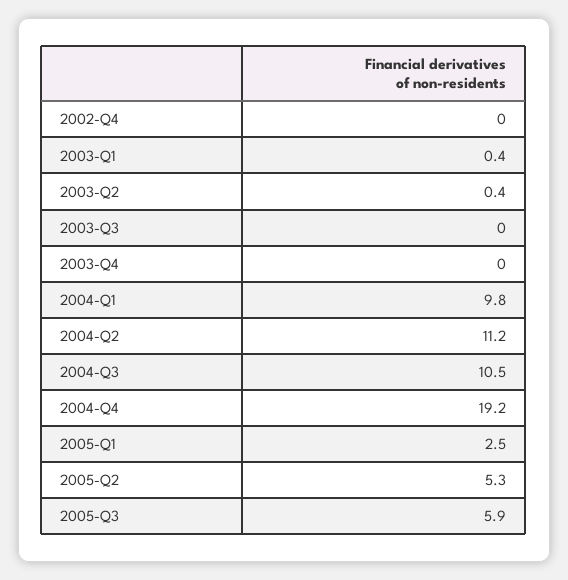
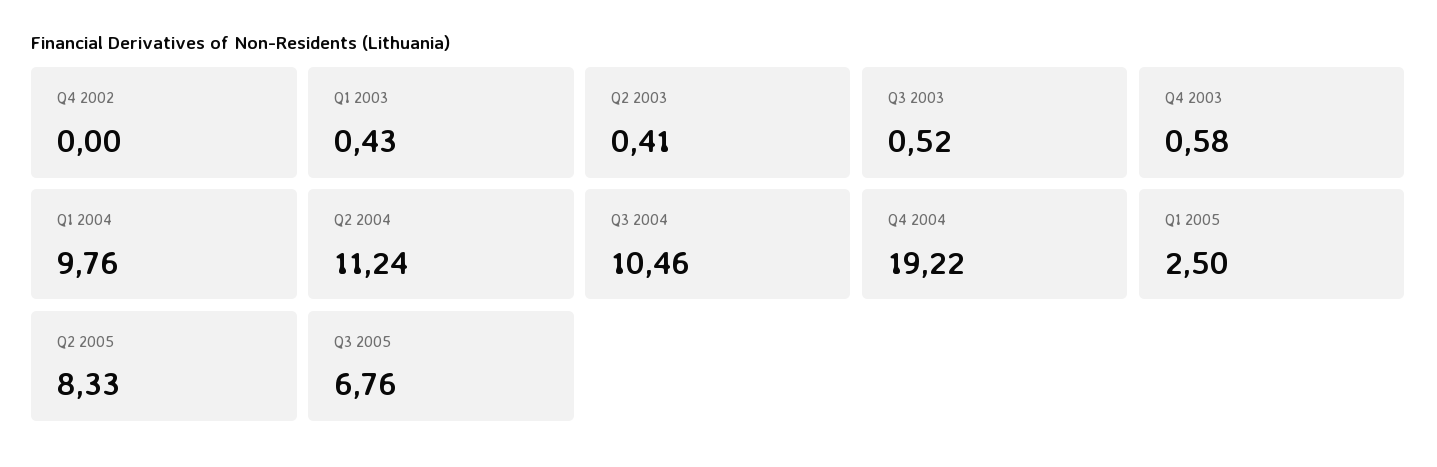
  {
    "2002-Q4": 0,
    "2003-Q1": 0.43,
    "2003-Q2": 0.41,
-   "2003-Q3": 0,
+   "2003-Q3": 0.52,
-   "2003-Q4": 0,
+   "2003-Q4": 0.58,
    "2004-Q1": 9.76,
    "2004-Q2": 11.24,
    "2004-Q3": 10.46,
    "2004-Q4": 19.22,
    "2005-Q1": 2.5,
-   "2005-Q2": 5.3,
+   "2005-Q2": 8.33,
-   "2005-Q3": 5.9
+   "2005-Q3": 6.76
  }

